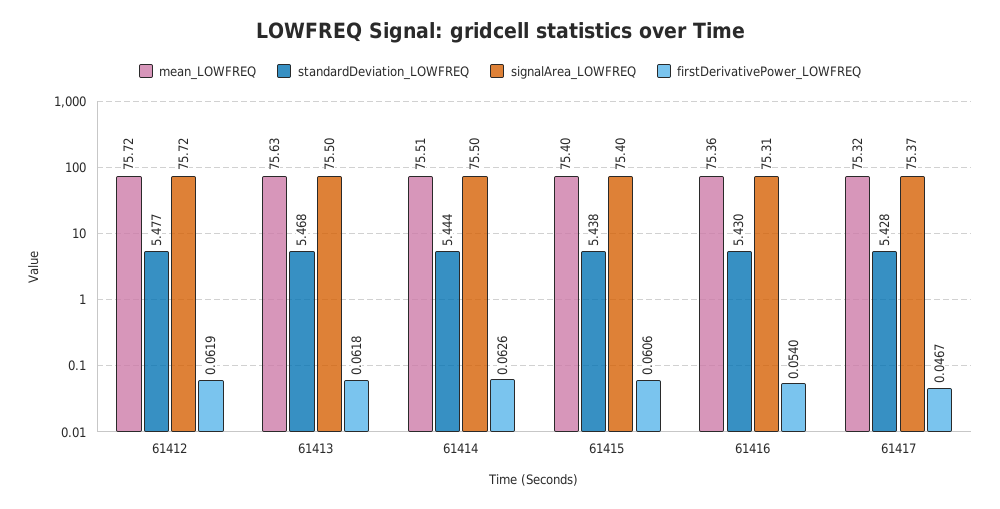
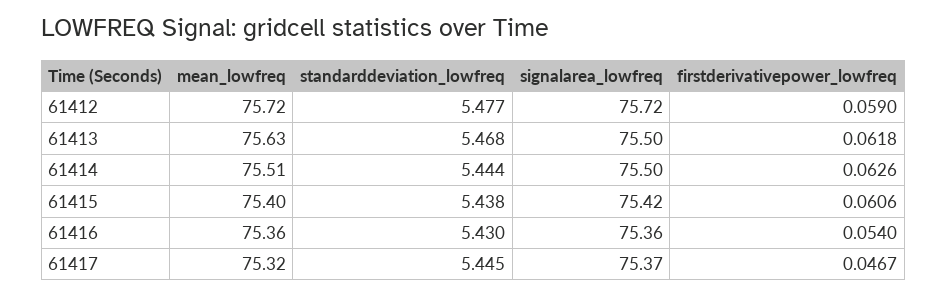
  {
    "mean_LOWFREQ": {
      "61412": 75.72,
      "61413": 75.63,
      "61414": 75.51,
      "61415": 75.4,
      "61416": 75.36,
      "61417": 75.32
    },
    "standardDeviation_LOWFREQ": {
      "61412": 5.477,
      "61413": 5.468,
      "61414": 5.444,
      "61415": 5.438,
      "61416": 5.43,
-     "61417": 5.428
+     "61417": 5.445
    },
    "signalArea_LOWFREQ": {
      "61412": 75.72,
      "61413": 75.5,
      "61414": 75.5,
-     "61415": 75.4,
+     "61415": 75.42,
-     "61416": 75.31,
+     "61416": 75.36,
      "61417": 75.37
    },
    "firstDerivativePower_LOWFREQ": {
-     "61412": 0.0619,
+     "61412": 0.059,
      "61413": 0.0618,
      "61414": 0.0626,
      "61415": 0.0606,
      "61416": 0.054,
      "61417": 0.0467
    }
  }

